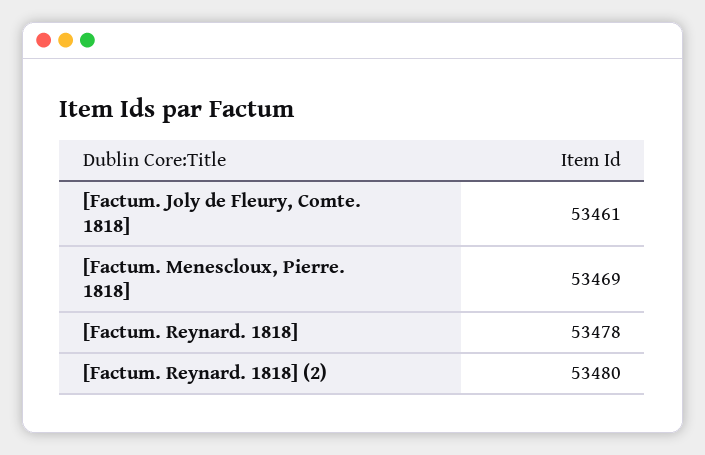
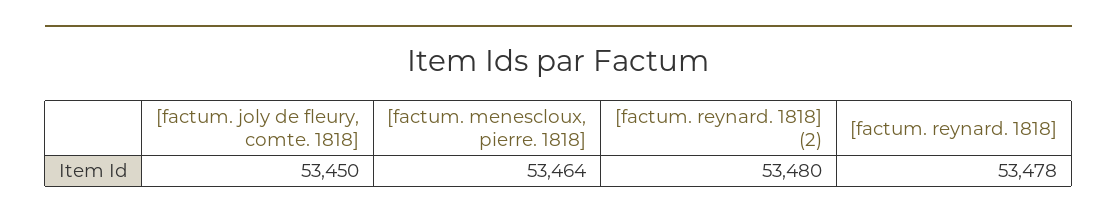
  {
-   "[Factum. Joly de Fleury, Comte. 1818]": 53461,
+   "[Factum. Joly de Fleury, Comte. 1818]": 53450,
-   "[Factum. Menescloux, Pierre. 1818]": 53469,
+   "[Factum. Menescloux, Pierre. 1818]": 53464,
    "[Factum. Reynard. 1818]": 53478,
    "[Factum. Reynard. 1818] (2)": 53480
  }

